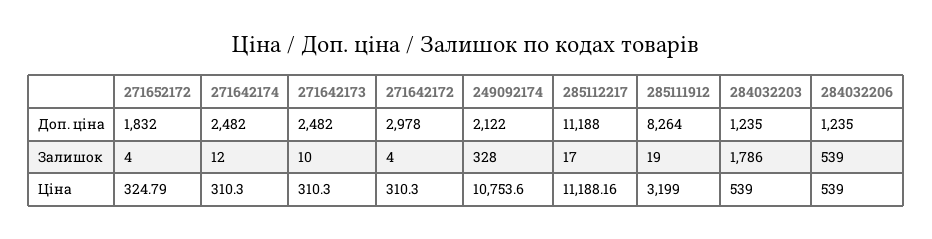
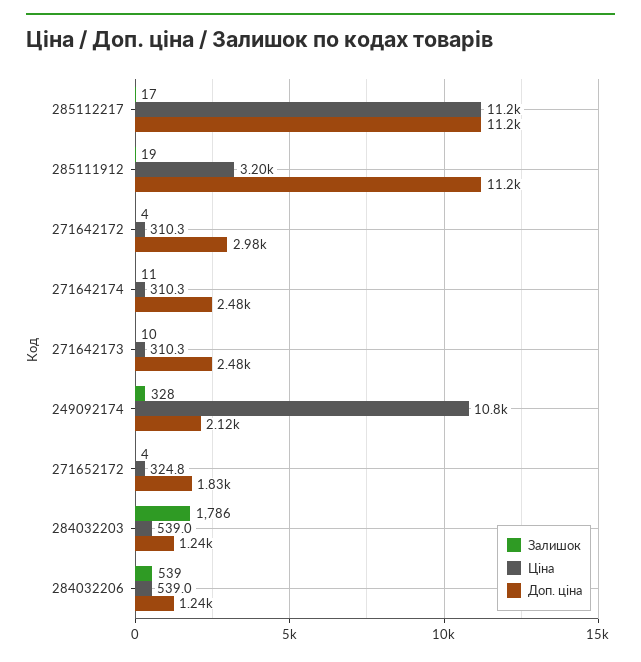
  {
    "Доп. ціна": {
      "271652172": 1832,
      "271642174": 2482,
      "271642173": 2482,
      "271642172": 2978,
      "249092174": 2122,
      "285112217": 11188,
-     "285111912": 8264,
+     "285111912": 11200,
      "284032203": 1235,
      "284032206": 1235
    },
    "Залишок": {
      "271652172": 4,
-     "271642174": 12,
+     "271642174": 11,
      "271642173": 10,
      "271642172": 4,
      "249092174": 328,
      "285112217": 17,
      "285111912": 19,
      "284032203": 1786,
      "284032206": 539
    },
    "Ціна": {
      "271652172": 324.79,
      "271642174": 310.3,
      "271642173": 310.3,
      "271642172": 310.3,
      "249092174": 10753.6,
      "285112217": 11188.16,
      "285111912": 3199,
      "284032203": 539,
      "284032206": 539
    }
  }

